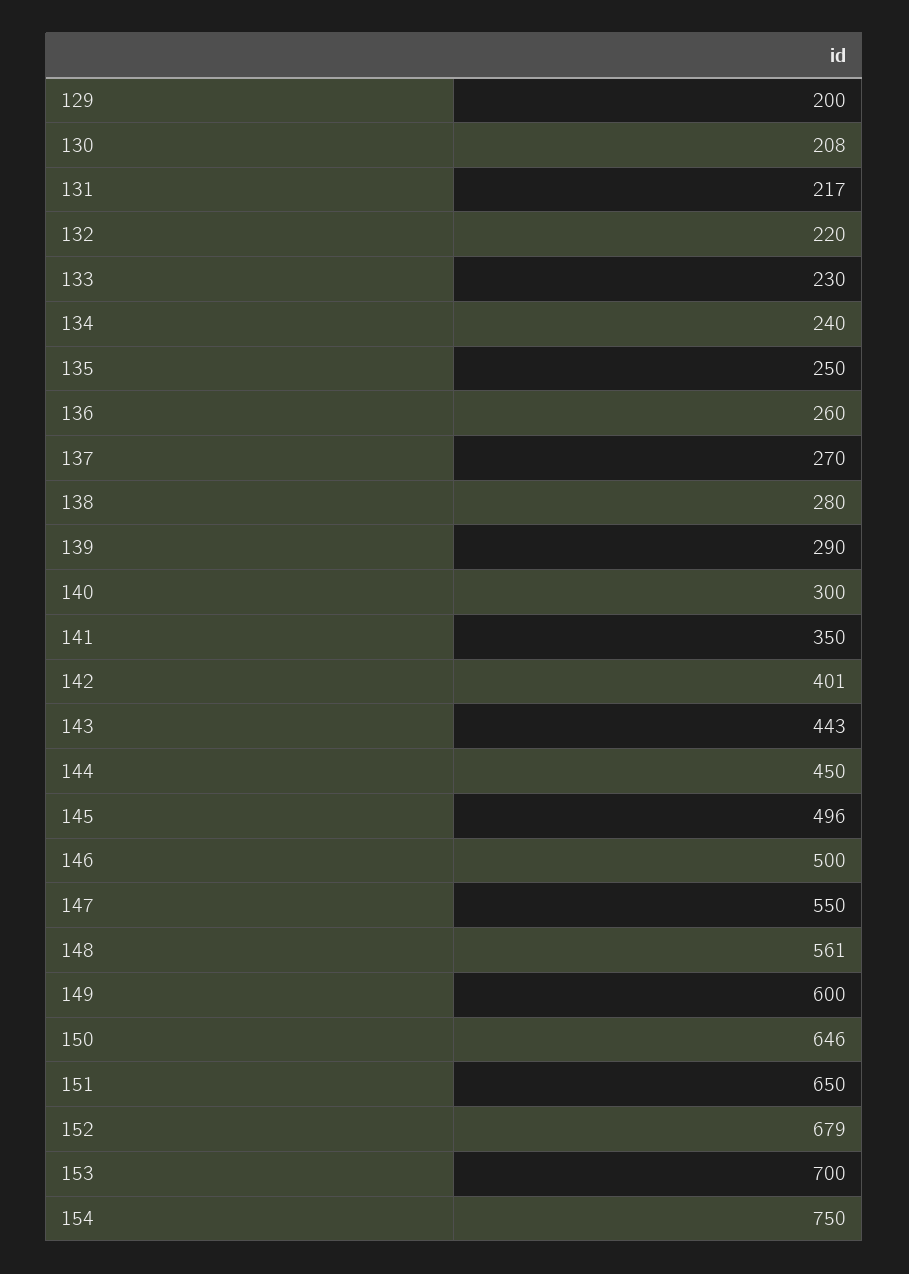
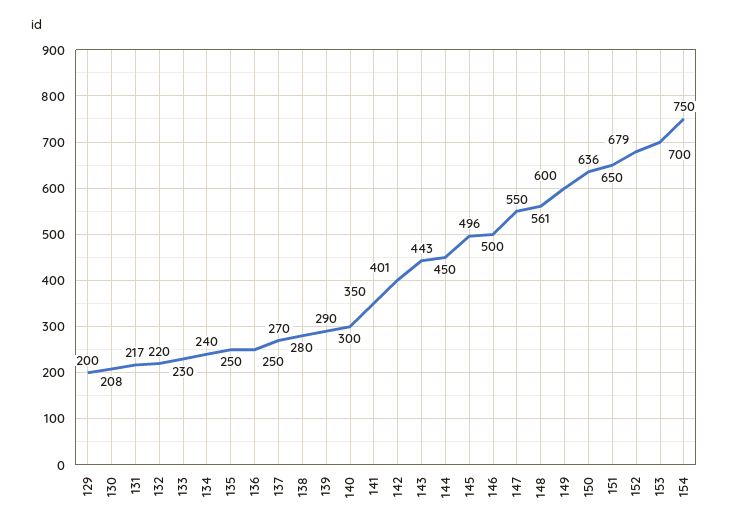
  {
    "129": 200,
    "130": 208,
    "131": 217,
    "132": 220,
    "133": 230,
    "134": 240,
    "135": 250,
-   "136": 260,
+   "136": 250,
    "137": 270,
    "138": 280,
    "139": 290,
    "140": 300,
    "141": 350,
    "142": 401,
    "143": 443,
    "144": 450,
    "145": 496,
    "146": 500,
    "147": 550,
    "148": 561,
    "149": 600,
-   "150": 646,
+   "150": 636,
    "151": 650,
    "152": 679,
    "153": 700,
    "154": 750
  }

